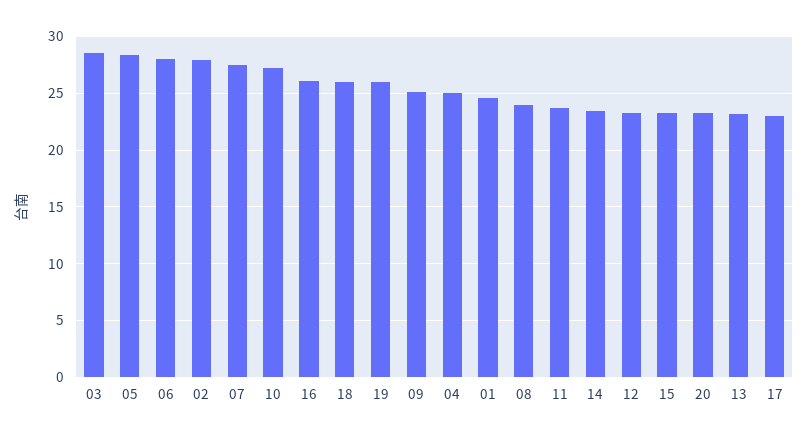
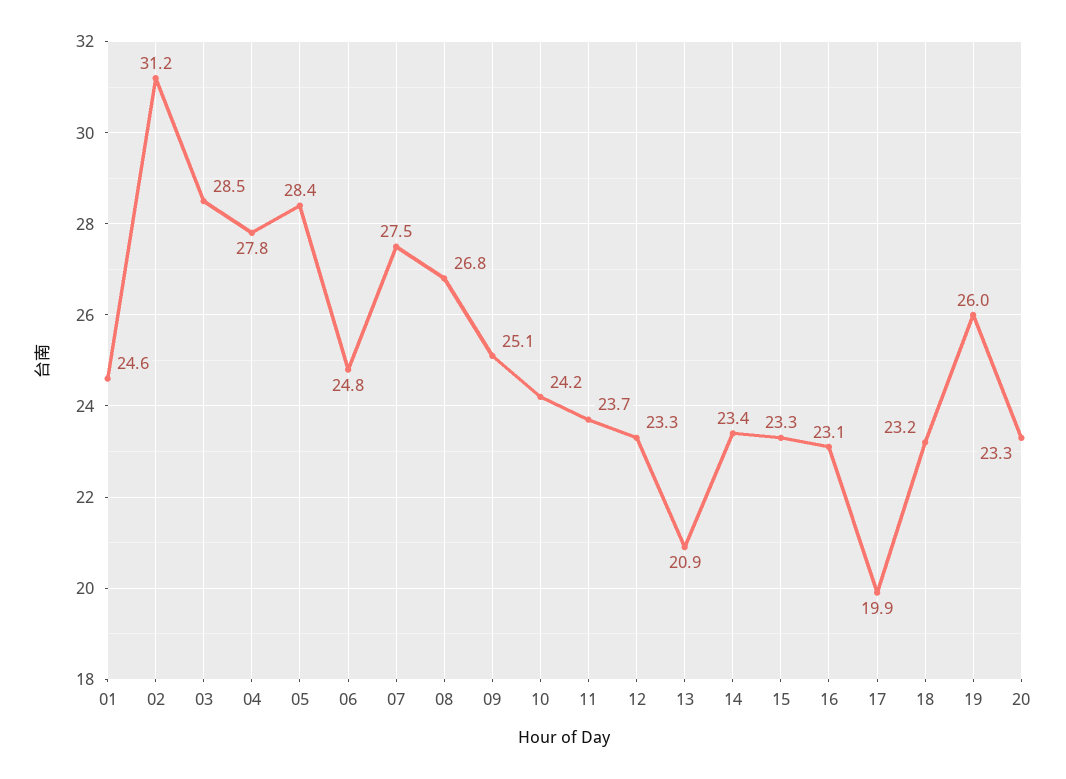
  {
    "03": 28.5,
    "05": 28.4,
-   "06": 28,
+   "06": 24.8,
-   "02": 28,
+   "02": 31.2,
    "07": 27.5,
-   "10": 27,
+   "10": 24.2,
-   "16": 26,
+   "16": 23.1,
-   "18": 26,
+   "18": 23.2,
    "19": 26,
    "09": 25.1,
-   "04": 25,
+   "04": 27.8,
    "01": 24.6,
-   "08": 24,
+   "08": 26.8,
    "11": 23.7,
    "14": 23.4,
    "12": 23.3,
    "15": 23.3,
    "20": 23.3,
-   "13": 23,
+   "13": 20.9,
-   "17": 23
+   "17": 19.9
  }

